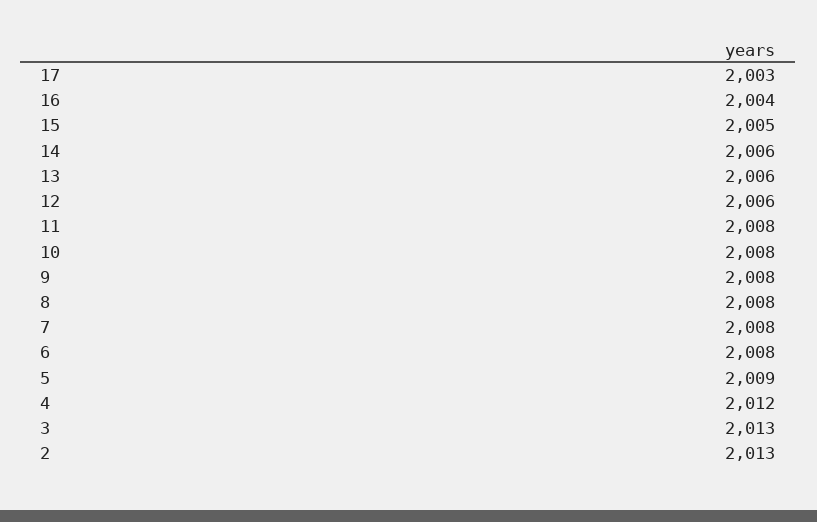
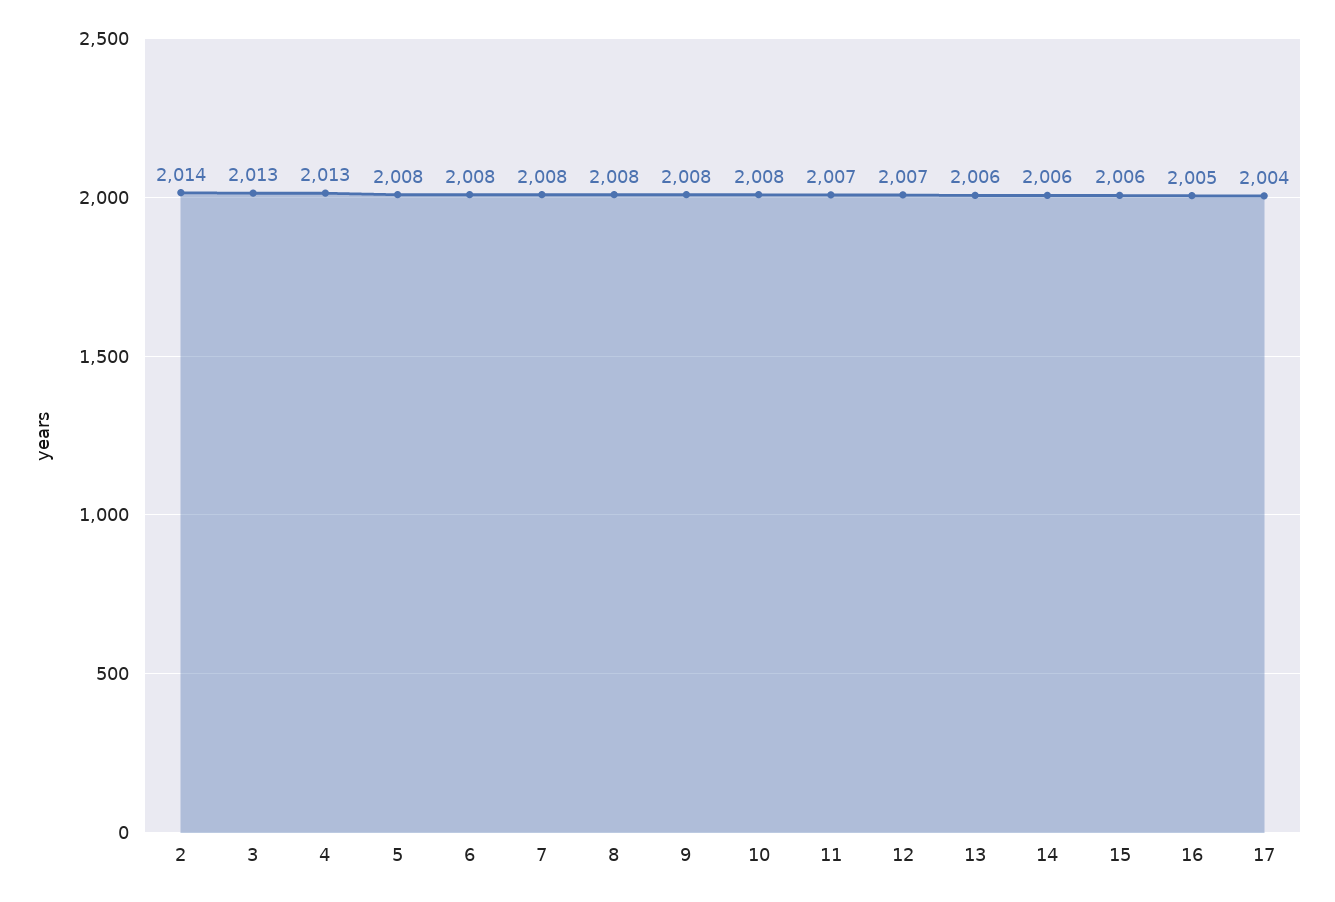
  {
-   "17": 2003,
+   "17": 2004,
-   "16": 2004,
+   "16": 2005,
-   "15": 2005,
+   "15": 2006,
    "14": 2006,
    "13": 2006,
-   "12": 2006,
+   "12": 2007,
-   "11": 2008,
+   "11": 2007,
    "10": 2008,
    "9": 2008,
    "8": 2008,
    "7": 2008,
    "6": 2008,
-   "5": 2009,
+   "5": 2008,
-   "4": 2012,
+   "4": 2013,
    "3": 2013,
-   "2": 2013
+   "2": 2014
  }

